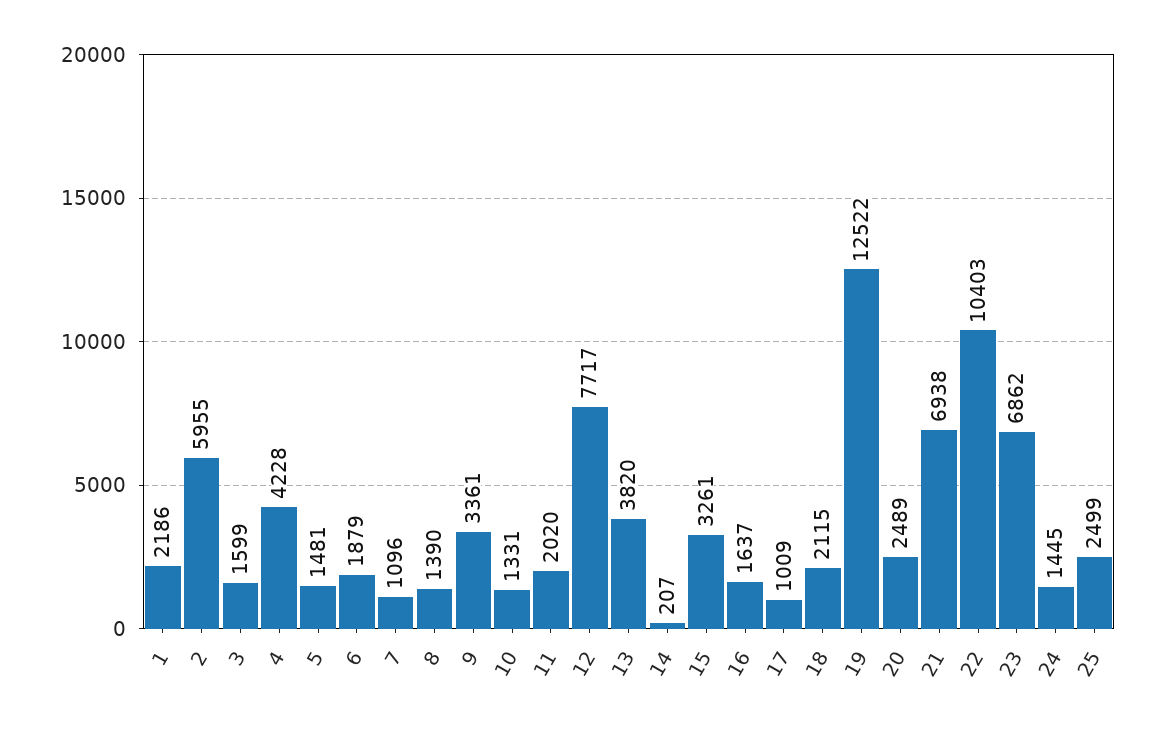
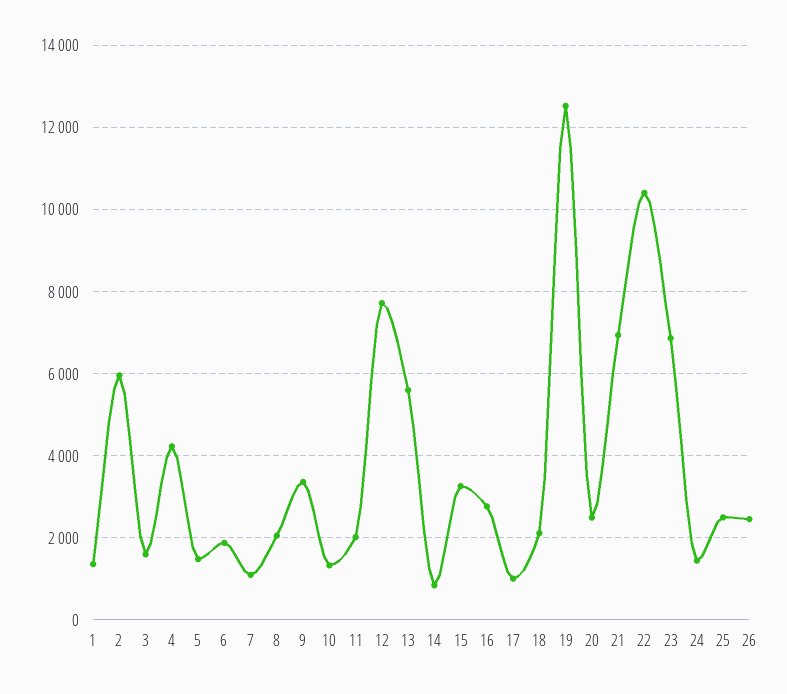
  {
-   "1": 2186,
+   "1": 1400,
    "2": 5955,
    "3": 1599,
    "4": 4228,
    "5": 1481,
    "6": 1879,
    "7": 1096,
-   "8": 1390,
+   "8": 2000,
    "9": 3361,
    "10": 1331,
    "11": 2020,
    "12": 7717,
-   "13": 3820,
+   "13": 5600,
-   "14": 207,
+   "14": 800,
    "15": 3261,
-   "16": 1637,
+   "16": 2800,
    "17": 1009,
    "18": 2115,
    "19": 12522,
    "20": 2489,
    "21": 6938,
    "22": 10403,
    "23": 6862,
    "24": 1445,
-   "25": 2499
+   "25": 2499,
+   "26": 2400
  }

